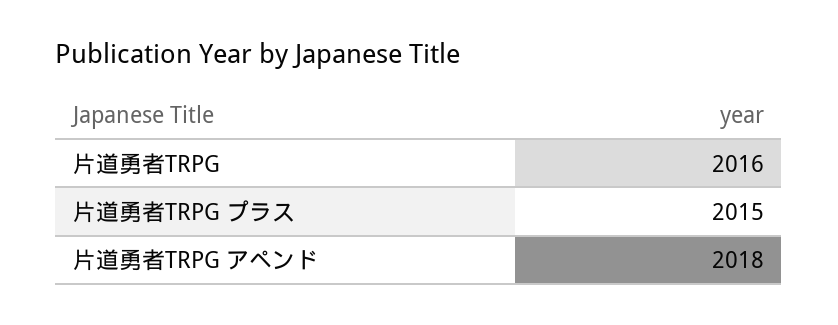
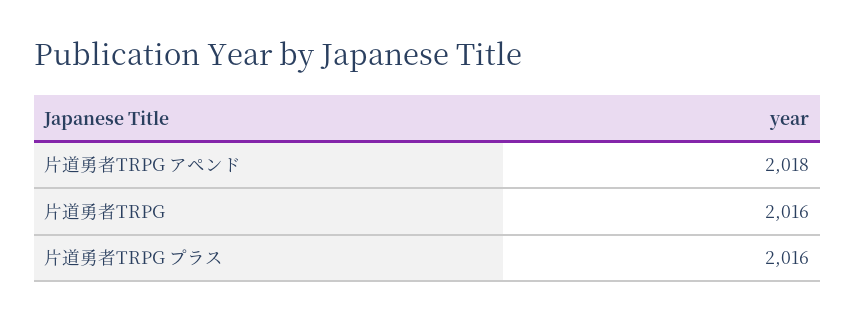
  {
    "片道勇者TRPG": 2016,
-   "片道勇者TRPG プラス": 2015,
+   "片道勇者TRPG プラス": 2016,
    "片道勇者TRPG アペンド": 2018
  }

